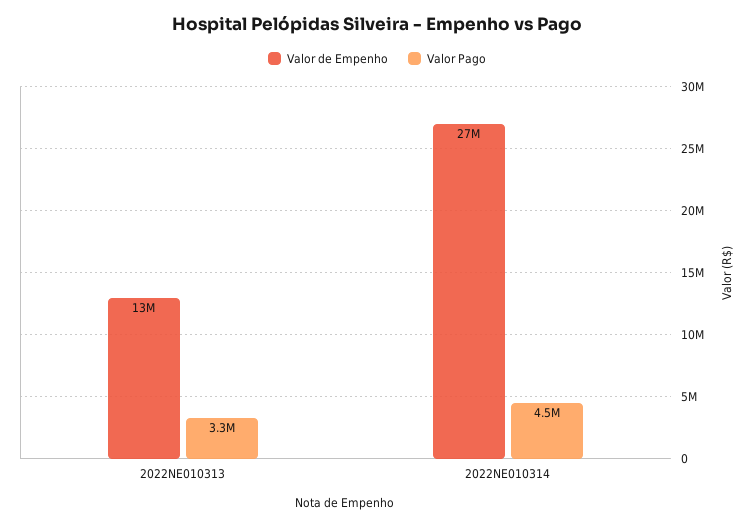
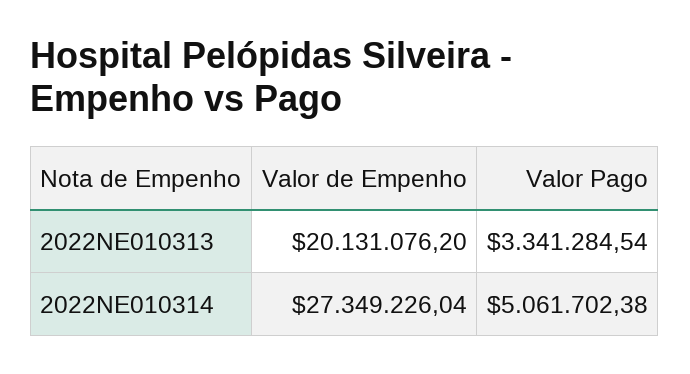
  {
    "Valor de Empenho": {
-     "2022NE010313": 13000000,
+     "2022NE010313": 20131076.2,
      "2022NE010314": 27349226.04
    },
    "Valor Pago": {
      "2022NE010313": 3341284.54,
-     "2022NE010314": 4500000
+     "2022NE010314": 5061702.38
    }
  }

